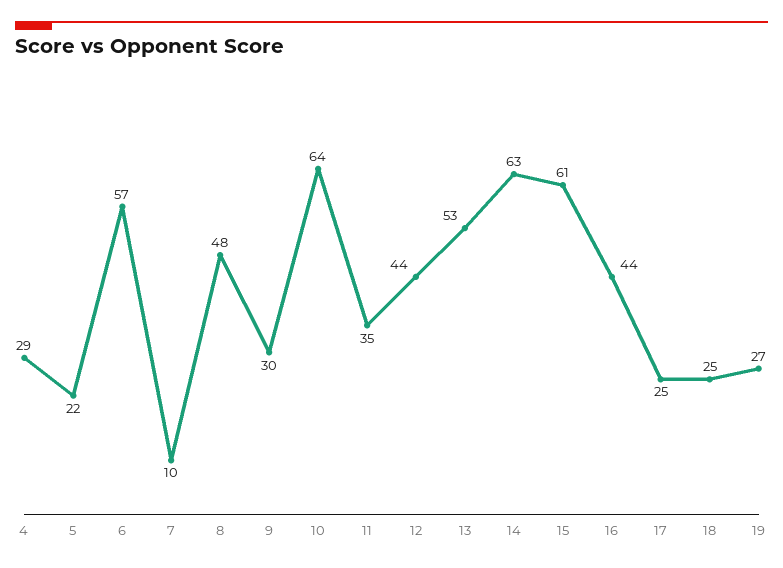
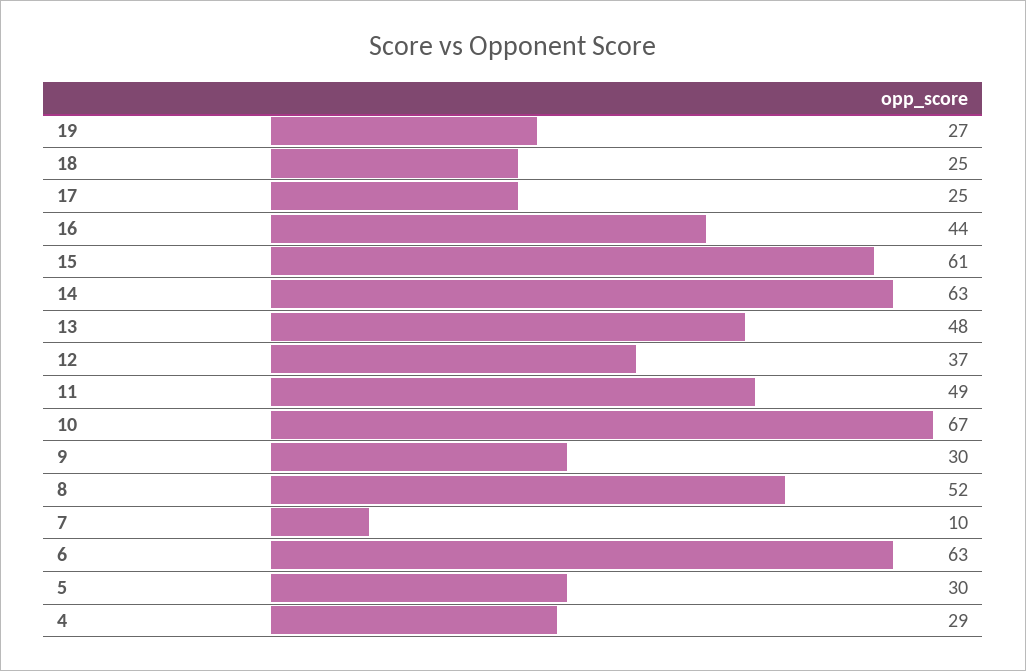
  {
    "4": 29,
-   "5": 22,
+   "5": 30,
-   "6": 57,
+   "6": 63,
    "7": 10,
-   "8": 48,
+   "8": 52,
    "9": 30,
-   "10": 64,
+   "10": 67,
-   "11": 35,
+   "11": 49,
-   "12": 44,
+   "12": 37,
-   "13": 53,
+   "13": 48,
    "14": 63,
    "15": 61,
    "16": 44,
    "17": 25,
    "18": 25,
    "19": 27
  }

